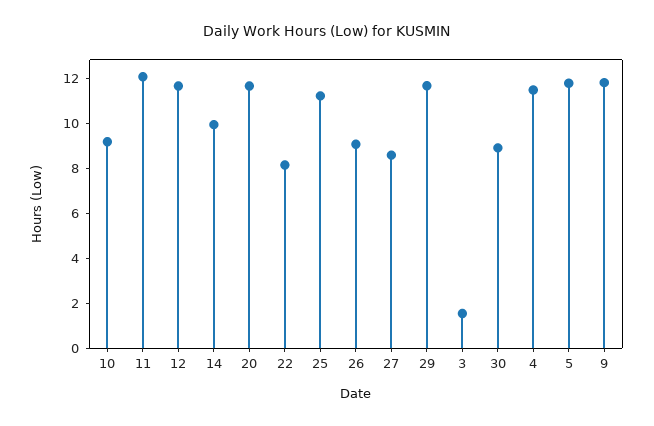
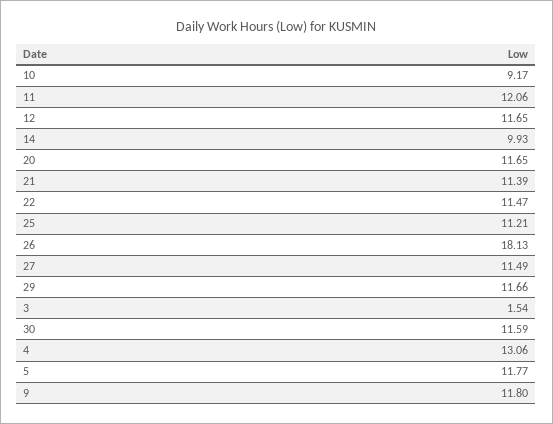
  {
    "10": 9.17,
    "11": 12.06,
    "12": 11.65,
    "14": 9.93,
    "20": 11.65,
-   "22": 8,
+   "22": 11.47,
    "25": 11.21,
-   "26": 9,
+   "26": 18.13,
-   "27": 8.5,
+   "27": 11.49,
    "29": 11.66,
    "3": 1.54,
-   "30": 9,
+   "30": 11.59,
-   "4": 11.5,
+   "4": 13.06,
    "5": 11.77,
-   "9": 11.8
+   "9": 11.8,
+   "21": 11.39
  }

